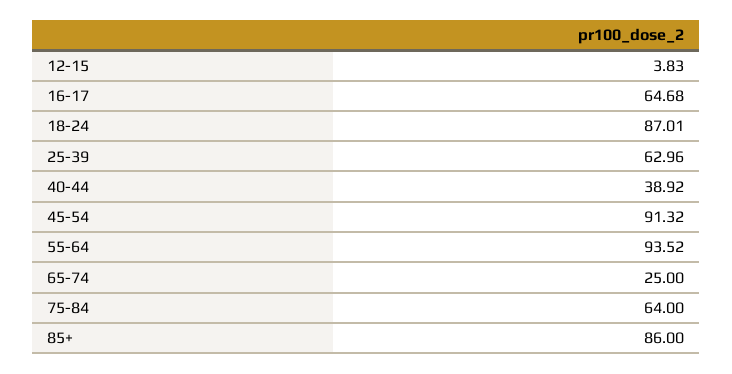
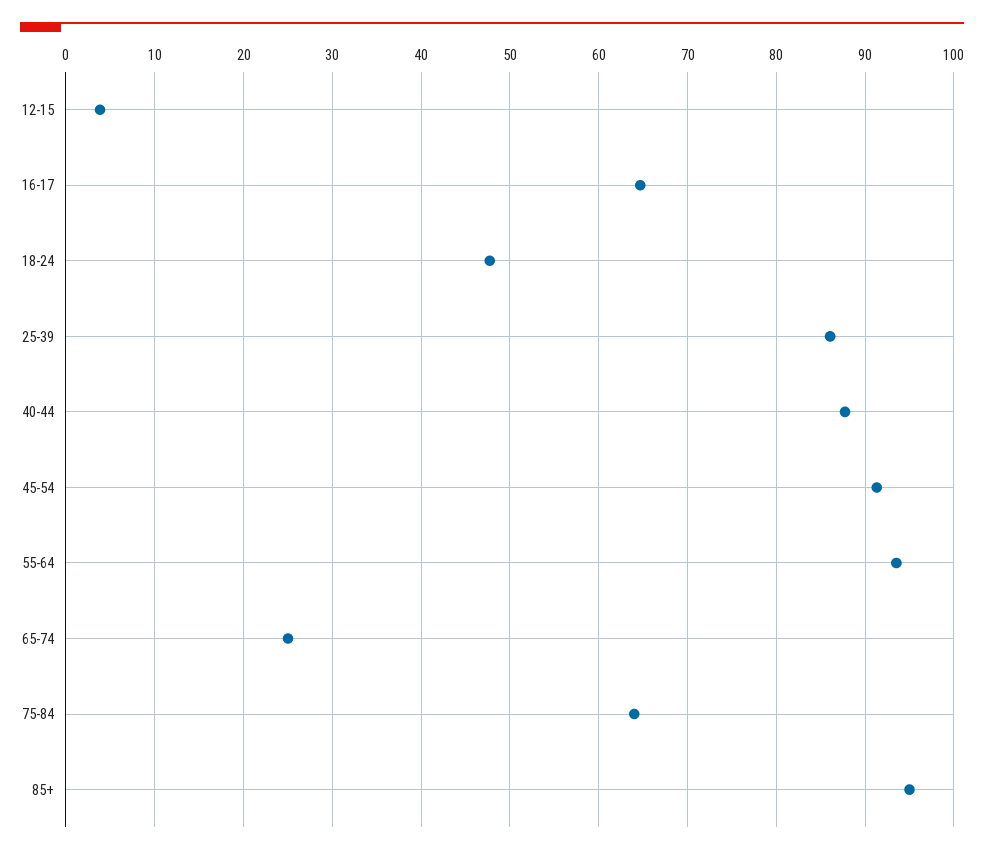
  {
    "12-15": 3.83,
    "16-17": 64.68,
-   "18-24": 87.01,
+   "18-24": 48,
-   "25-39": 62.96,
+   "25-39": 86,
-   "40-44": 38.92,
+   "40-44": 88,
    "45-54": 91.32,
    "55-64": 93.52,
    "65-74": 25,
    "75-84": 64,
-   "85+": 86
+   "85+": 95
  }

